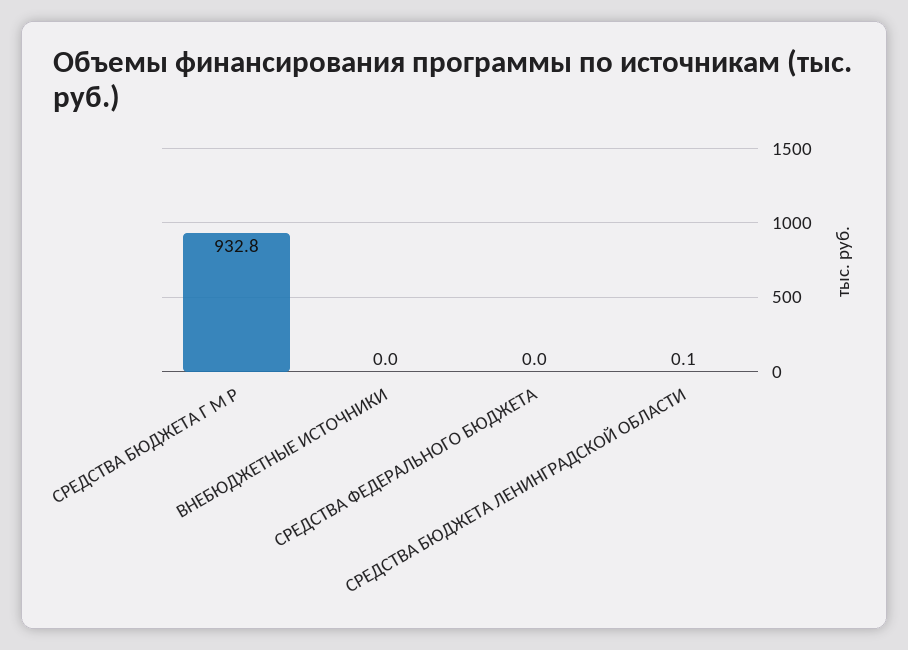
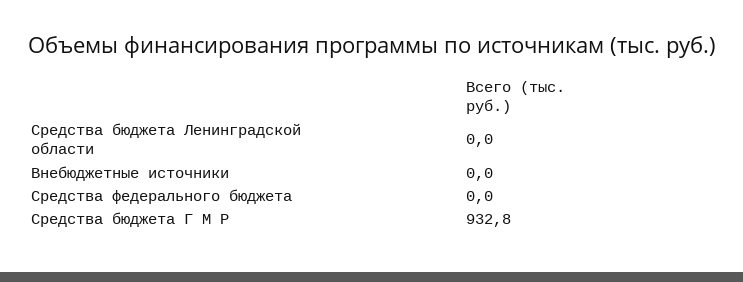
  {
    "СРЕДСТВА БЮДЖЕТА Г М Р": 932.8,
    "ВНЕБЮДЖЕТНЫЕ ИСТОЧНИКИ": 0,
    "СРЕДСТВА ФЕДЕРАЛЬНОГО БЮДЖЕТА": 0,
-   "СРЕДСТВА БЮДЖЕТА ЛЕНИНГРАДСКОЙ ОБЛАСТИ": 0.1
+   "СРЕДСТВА БЮДЖЕТА ЛЕНИНГРАДСКОЙ ОБЛАСТИ": 0
  }

